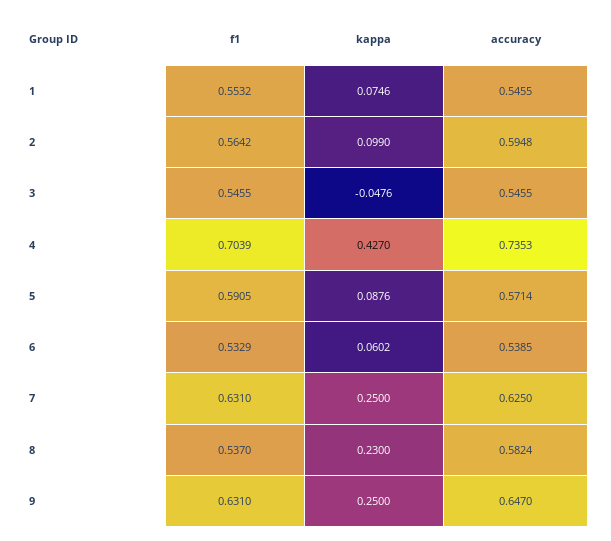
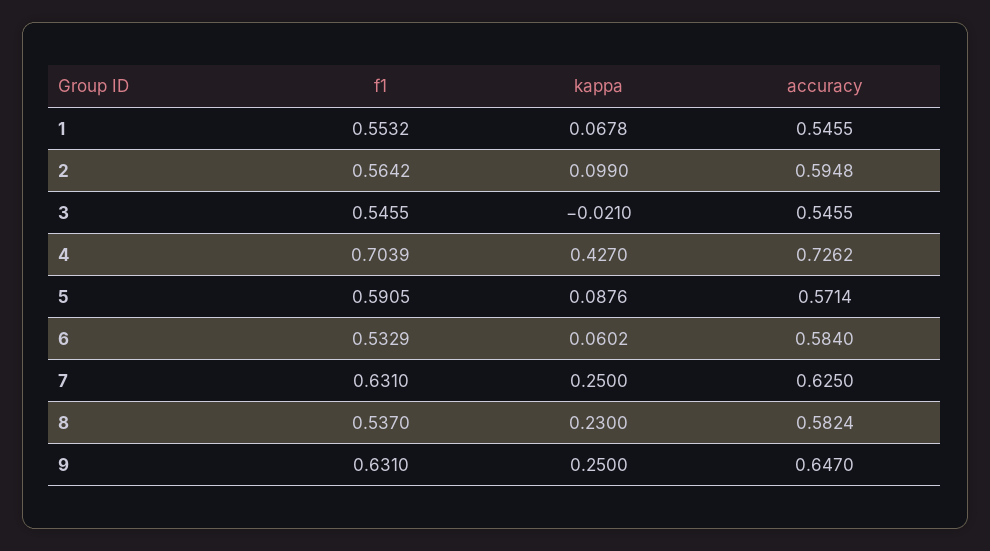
  {
    "f1": {
      "1": 0.5532,
      "2": 0.5642,
      "3": 0.5455,
      "4": 0.7039,
      "5": 0.5905,
      "6": 0.5329,
      "7": 0.631,
      "8": 0.537,
      "9": 0.631
    },
    "kappa": {
-     "1": 0.0746,
+     "1": 0.0678,
      "2": 0.099,
-     "3": -0.0476,
+     "3": -0.021,
      "4": 0.427,
      "5": 0.0876,
      "6": 0.0602,
      "7": 0.25,
      "8": 0.23,
      "9": 0.25
    },
    "accuracy": {
      "1": 0.5455,
      "2": 0.5948,
      "3": 0.5455,
-     "4": 0.7353,
+     "4": 0.7262,
      "5": 0.5714,
-     "6": 0.5385,
+     "6": 0.584,
      "7": 0.625,
      "8": 0.5824,
      "9": 0.647
    }
  }

